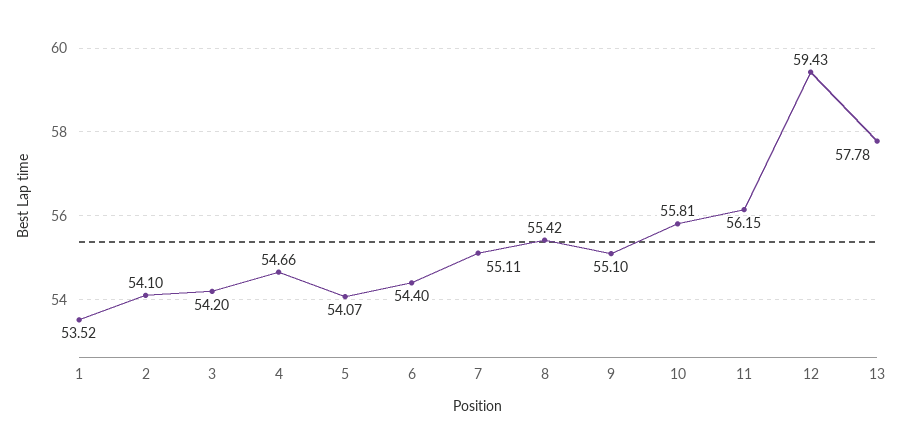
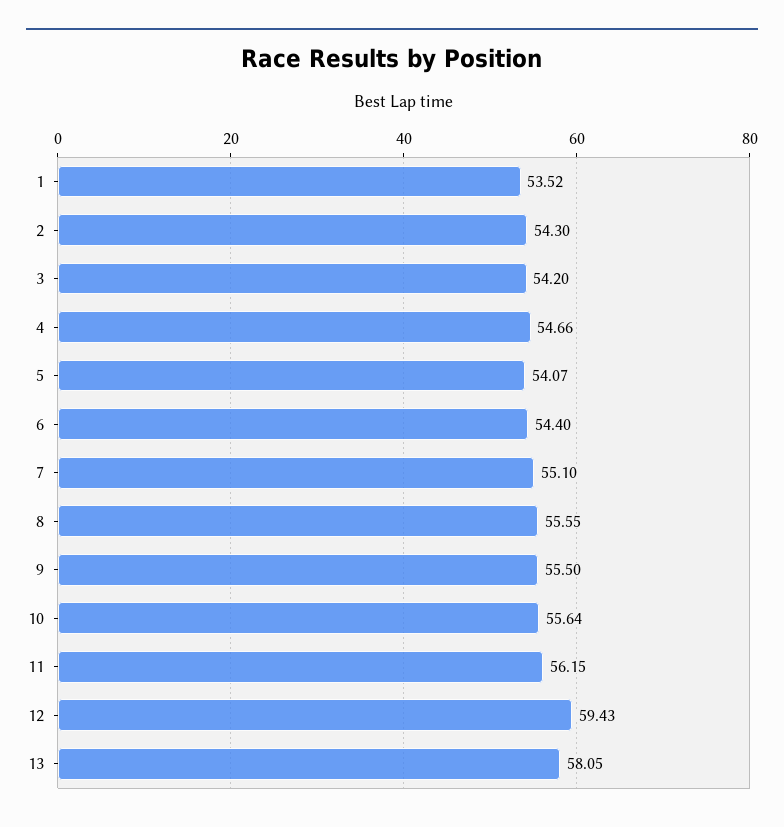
  {
    "1": 53.52,
-   "2": 54.1,
+   "2": 54.3,
    "3": 54.2,
    "4": 54.66,
    "5": 54.07,
    "6": 54.4,
-   "7": 55.11,
+   "7": 55.1,
-   "8": 55.42,
+   "8": 55.55,
-   "9": 55.1,
+   "9": 55.5,
-   "10": 55.81,
+   "10": 55.64,
    "11": 56.15,
    "12": 59.43,
-   "13": 57.78
+   "13": 58.05
  }

